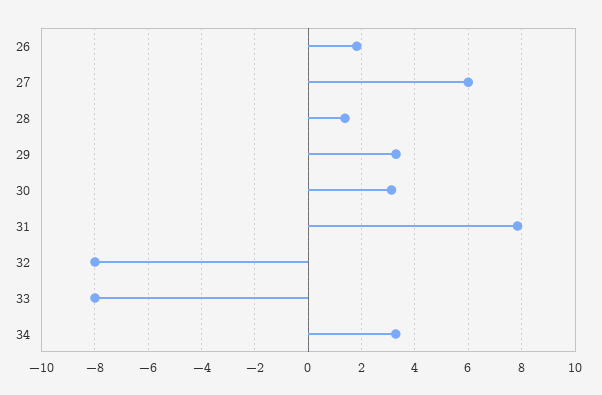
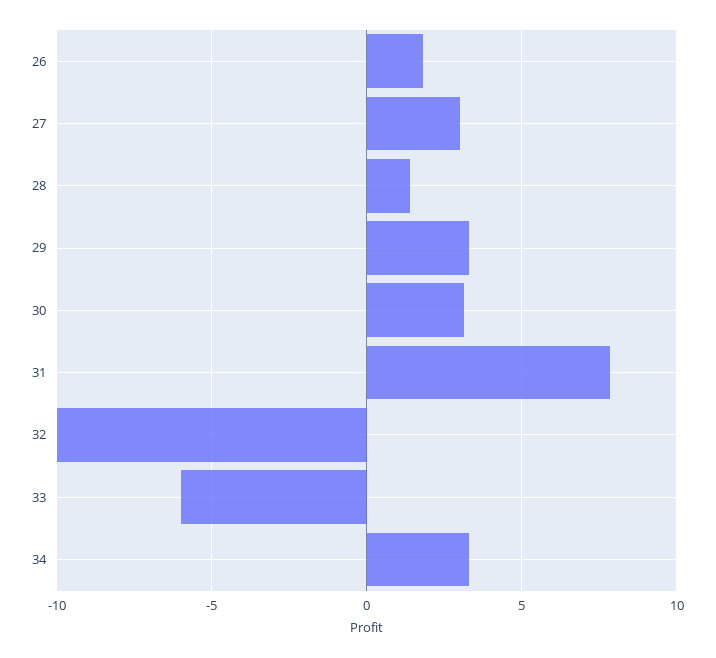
  {
    "26": 1.75,
-   "27": 6,
+   "27": 3,
    "28": 1.5,
    "29": 3.25,
    "30": 3,
    "31": 7.75,
-   "32": -8,
+   "32": -10,
-   "33": -8,
+   "33": -6,
    "34": 3.25
  }

